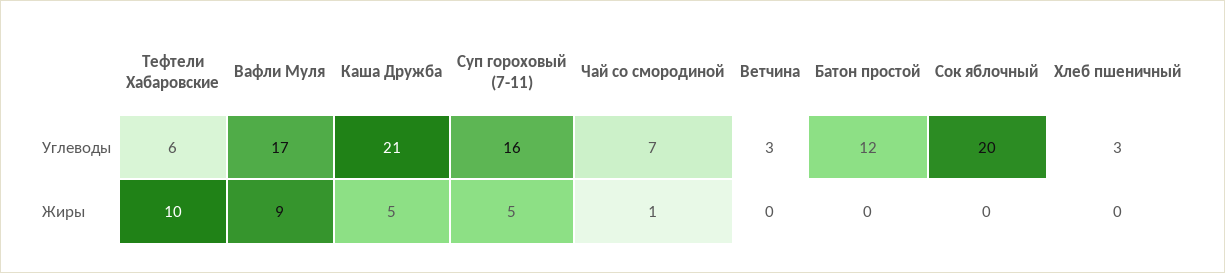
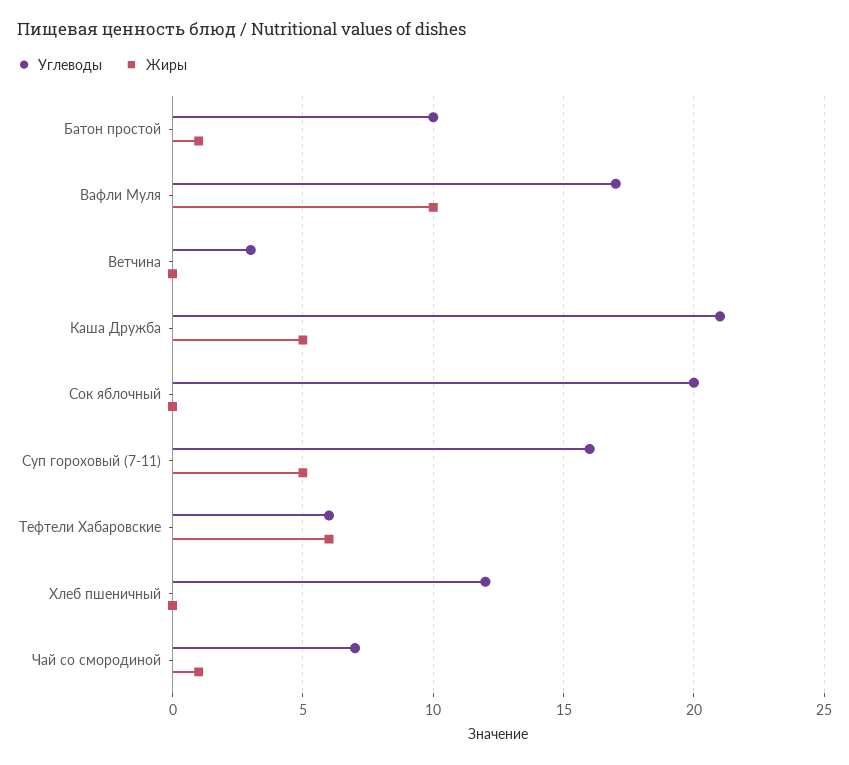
  {
    "Углеводы": {
      "Тефтели Хабаровские": 6,
      "Вафли Муля": 17,
      "Каша Дружба": 21,
      "Суп гороховый (7-11)": 16,
      "Чай со смородиной": 7,
      "Ветчина": 3,
-     "Батон простой": 12,
+     "Батон простой": 10,
      "Сок яблочный": 20,
-     "Хлеб пшеничный": 3
+     "Хлеб пшеничный": 12
    },
    "Жиры": {
-     "Тефтели Хабаровские": 10,
+     "Тефтели Хабаровские": 6,
-     "Вафли Муля": 9,
+     "Вафли Муля": 10,
      "Каша Дружба": 5,
      "Суп гороховый (7-11)": 5,
      "Чай со смородиной": 1,
      "Ветчина": 0,
-     "Батон простой": 0,
+     "Батон простой": 1,
      "Сок яблочный": 0,
      "Хлеб пшеничный": 0
    }
  }

